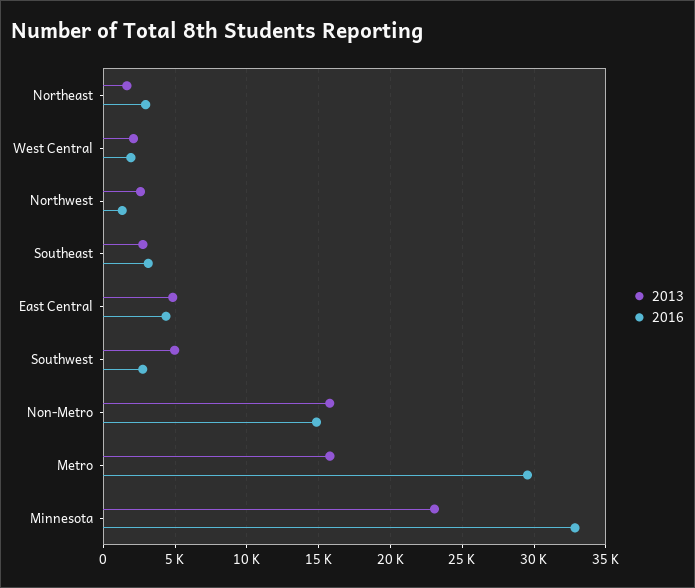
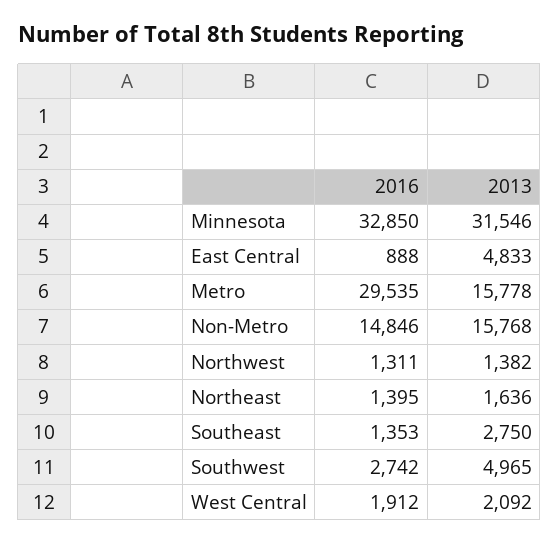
  {
    "2013": {
      "Northeast": 1636,
      "West Central": 2092,
-     "Northwest": 2500,
+     "Northwest": 1382,
      "Southeast": 2750,
      "East Central": 4833,
      "Southwest": 4965,
      "Non-Metro": 15768,
      "Metro": 15778,
-     "Minnesota": 23000
+     "Minnesota": 31546
    },
    "2016": {
-     "Northeast": 3000,
+     "Northeast": 1395,
      "West Central": 1912,
      "Northwest": 1311,
-     "Southeast": 3000,
+     "Southeast": 1353,
-     "East Central": 4500,
+     "East Central": 888,
      "Southwest": 2742,
      "Non-Metro": 14846,
      "Metro": 29535,
      "Minnesota": 32850
    }
  }

